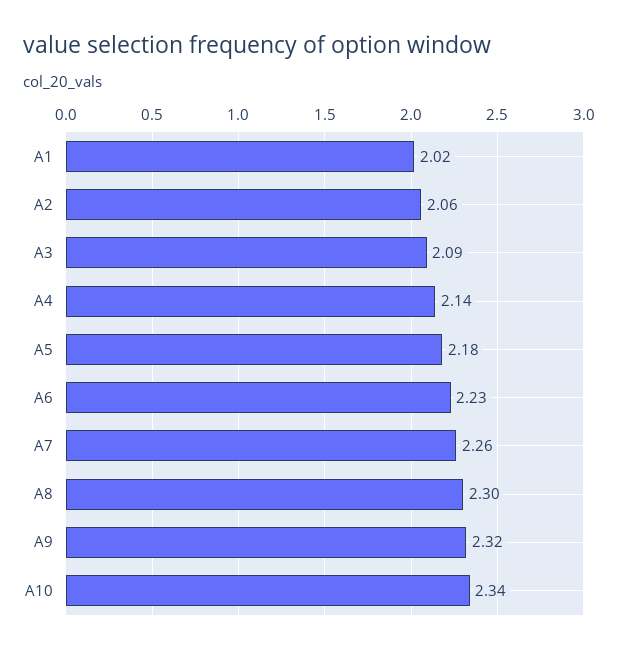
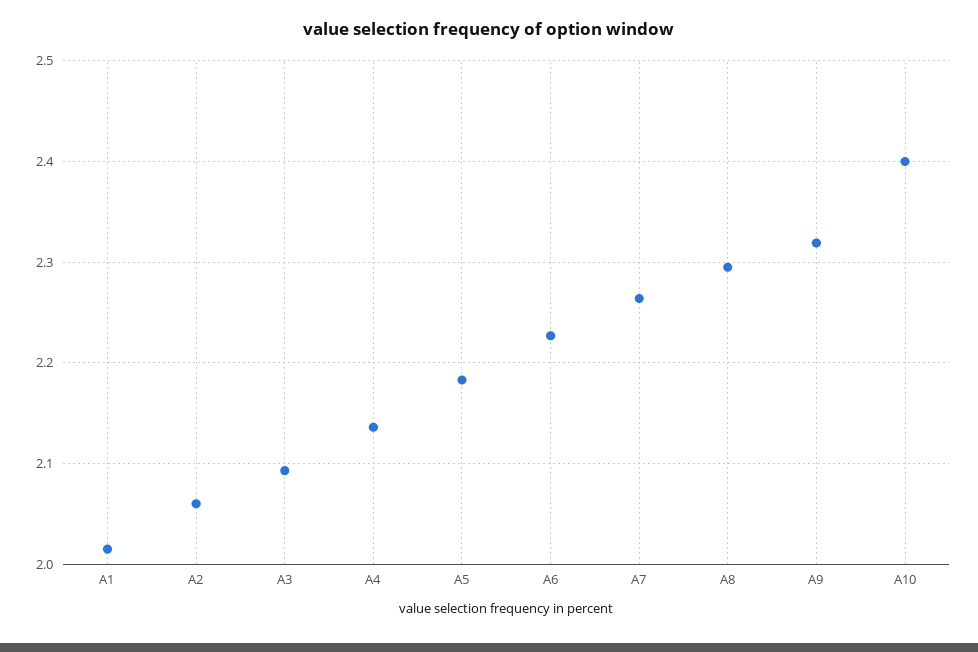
  {
    "A1": 2.02,
    "A2": 2.06,
    "A3": 2.09,
    "A4": 2.14,
    "A5": 2.18,
    "A6": 2.23,
    "A7": 2.26,
    "A8": 2.3,
    "A9": 2.32,
-   "A10": 2.34
+   "A10": 2.4
  }

